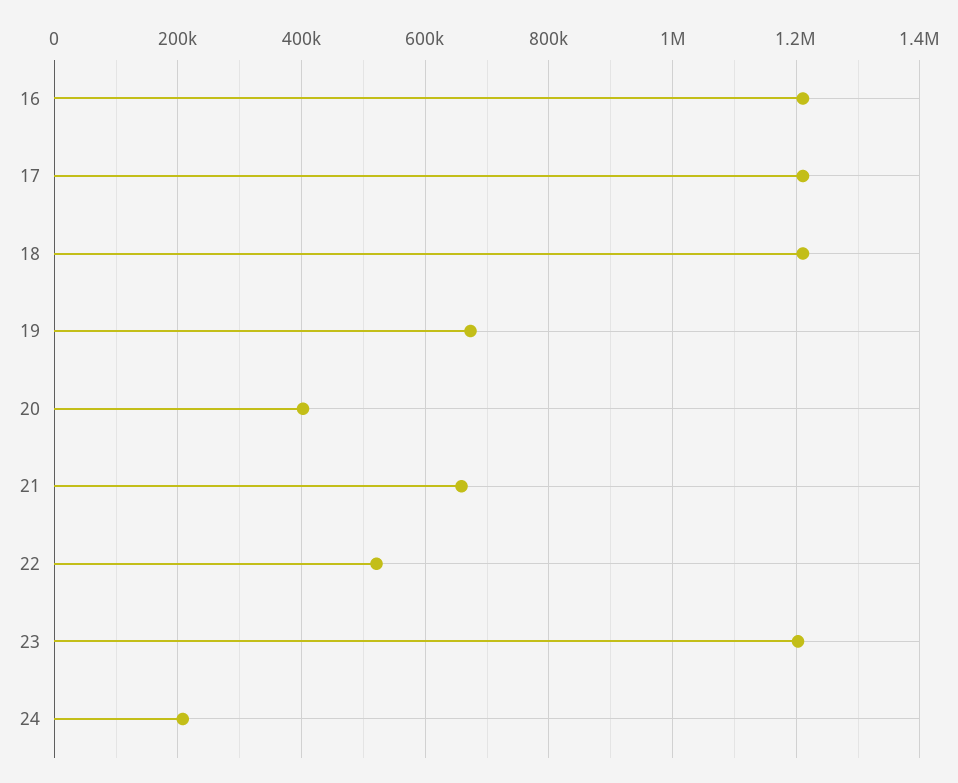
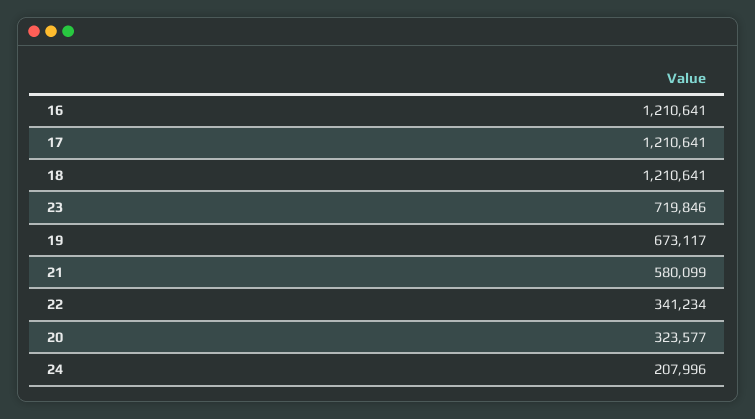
  {
    "16": 1210641,
    "17": 1210641,
    "18": 1210641,
    "19": 673117,
-   "20": 400000,
+   "20": 323577,
-   "21": 660000,
+   "21": 580099,
-   "22": 520000,
+   "22": 341234,
-   "23": 1200000,
+   "23": 719846,
    "24": 207996
  }

